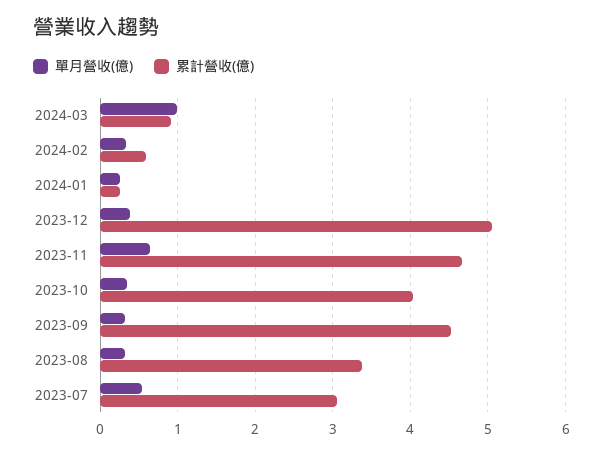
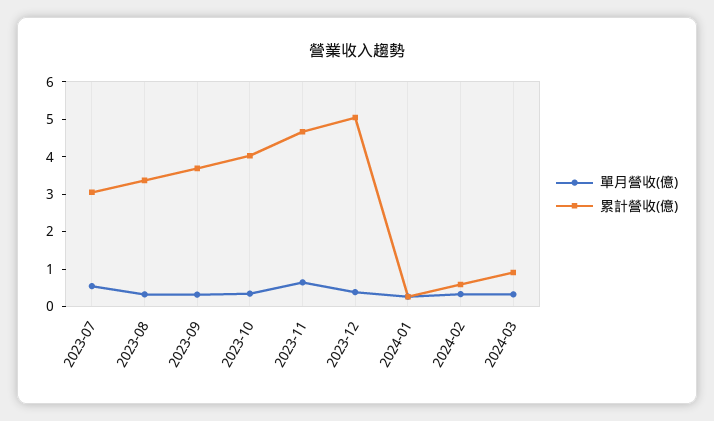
  {
    "單月營收(億)": {
-     "2024-03": 1,
+     "2024-03": 0.25,
      "2024-02": 0.3,
      "2024-01": 0.3,
      "2023-12": 0.4,
      "2023-11": 0.6,
      "2023-10": 0.3,
      "2023-09": 0.3,
      "2023-08": 0.3,
      "2023-07": 0.5
    },
    "累計營收(億)": {
      "2024-03": 0.9,
      "2024-02": 0.6,
      "2024-01": 0.3,
      "2023-12": 5.1,
      "2023-11": 4.7,
      "2023-10": 4,
-     "2023-09": 4.5,
+     "2023-09": 3.75,
      "2023-08": 3.4,
      "2023-07": 3.1
    }
  }

